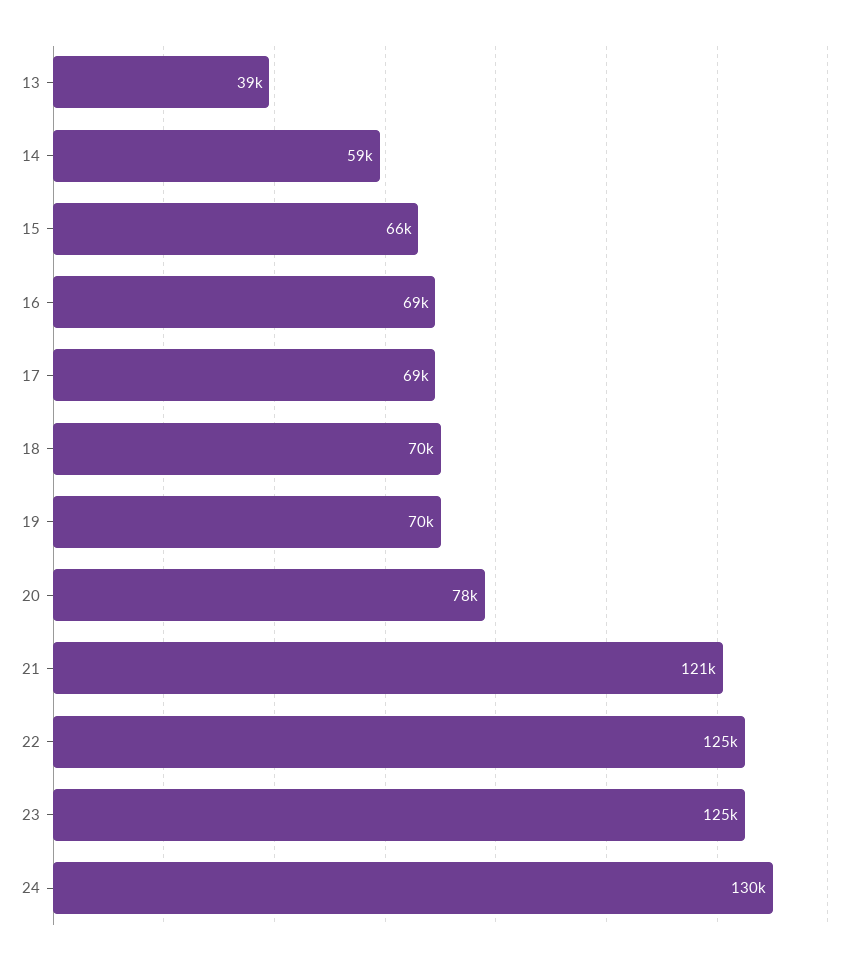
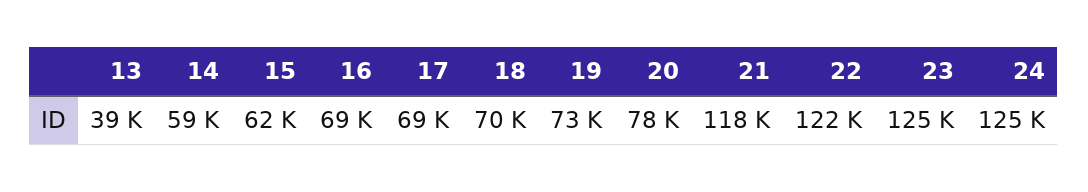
  {
    "13": 39000,
    "14": 59000,
-   "15": 66000,
+   "15": 62000,
    "16": 69000,
    "17": 69000,
    "18": 70000,
-   "19": 70000,
+   "19": 73000,
    "20": 78000,
-   "21": 121000,
+   "21": 118000,
-   "22": 125000,
+   "22": 122000,
    "23": 125000,
-   "24": 130000
+   "24": 125000
  }

